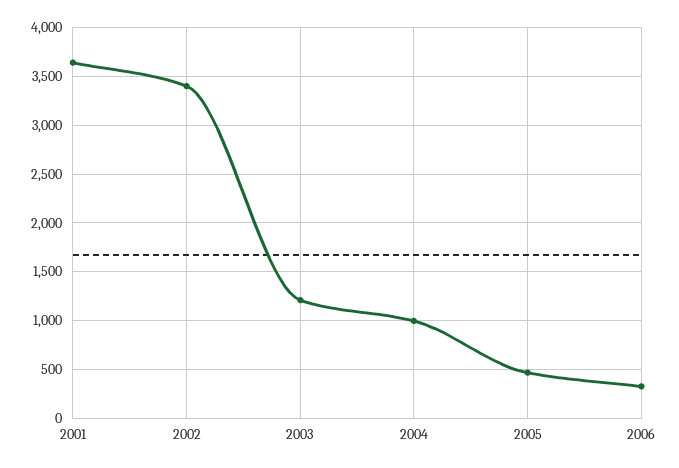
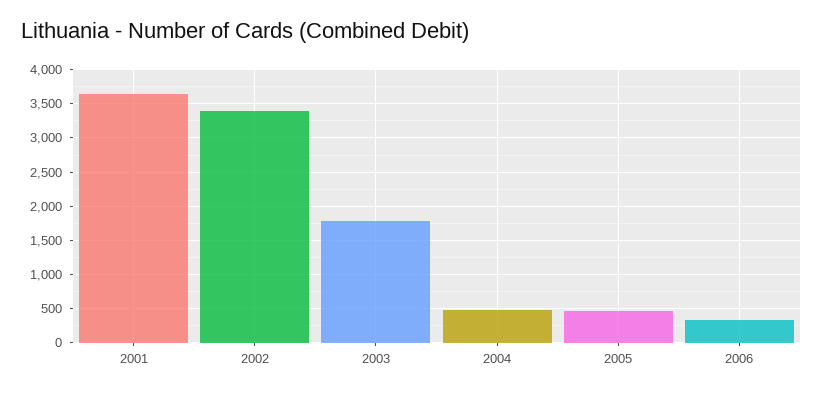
  {
    "2001": 3600,
    "2002": 3400,
-   "2003": 1200,
+   "2003": 1800,
-   "2004": 1000,
+   "2004": 500,
    "2005": 500,
    "2006": 300
  }

